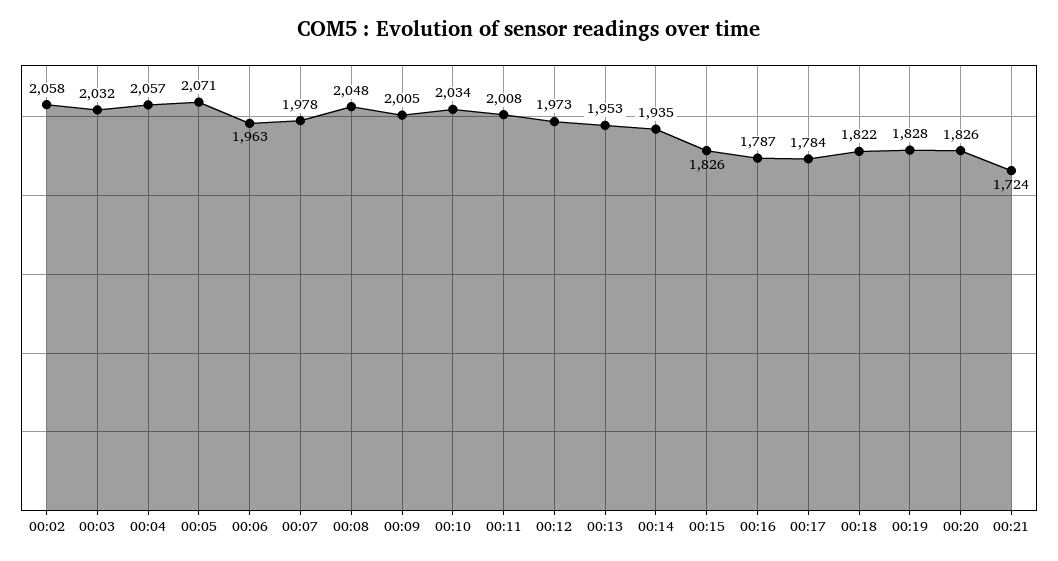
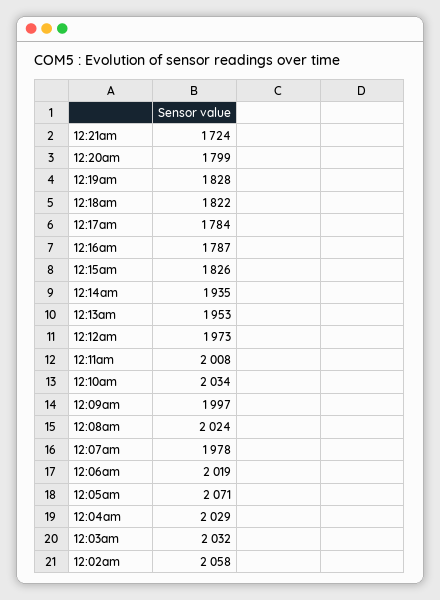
  {
    "00:02": 2058,
    "00:03": 2032,
-   "00:04": 2057,
+   "00:04": 2029,
    "00:05": 2071,
-   "00:06": 1963,
+   "00:06": 2019,
    "00:07": 1978,
-   "00:08": 2048,
+   "00:08": 2024,
-   "00:09": 2005,
+   "00:09": 1997,
    "00:10": 2034,
    "00:11": 2008,
    "00:12": 1973,
    "00:13": 1953,
    "00:14": 1935,
    "00:15": 1826,
    "00:16": 1787,
    "00:17": 1784,
    "00:18": 1822,
    "00:19": 1828,
-   "00:20": 1826,
+   "00:20": 1799,
    "00:21": 1724
  }

